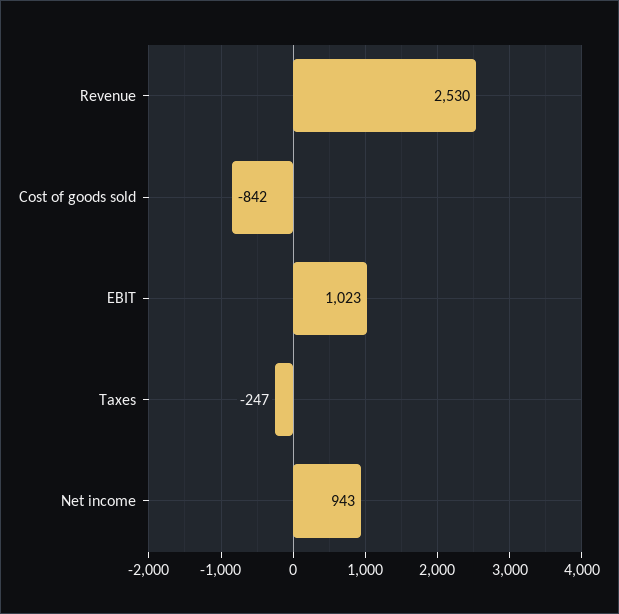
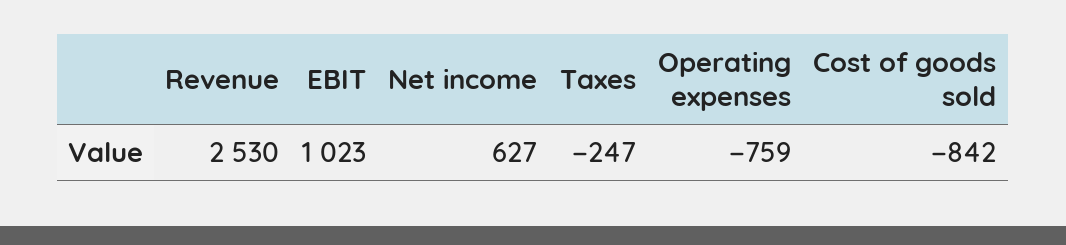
  {
    "Revenue": 2530,
    "Cost of goods sold": -842,
    "EBIT": 1023,
    "Taxes": -247,
-   "Net income": 943
+   "Net income": 627,
+   "Operating expenses": -759
  }

